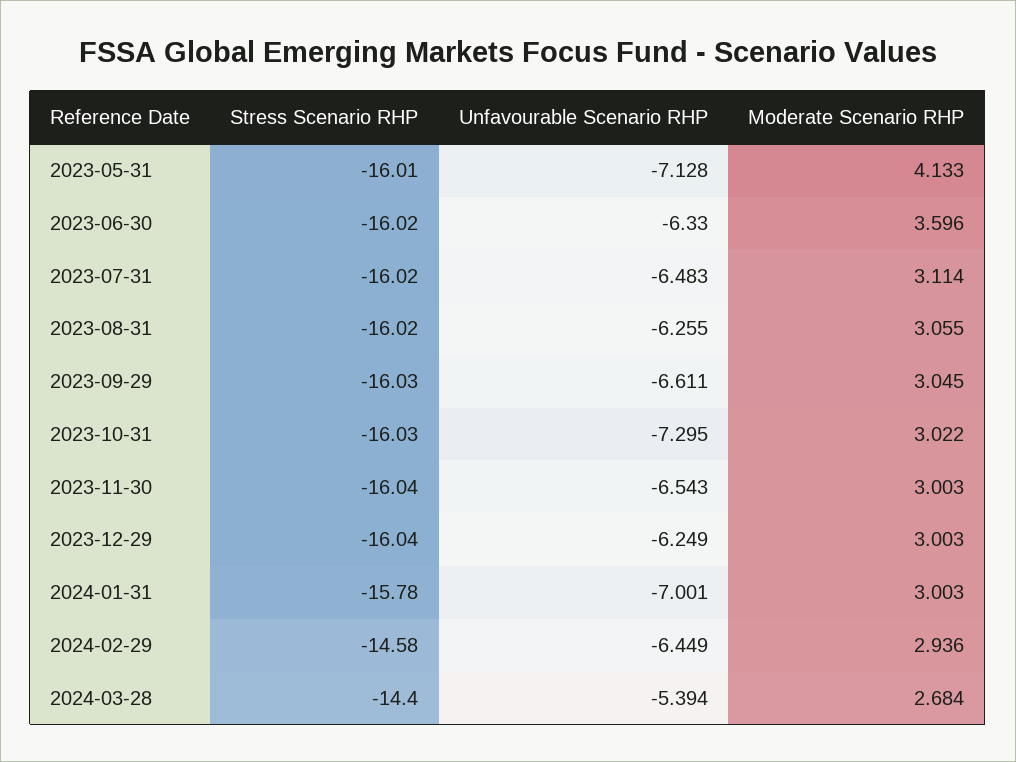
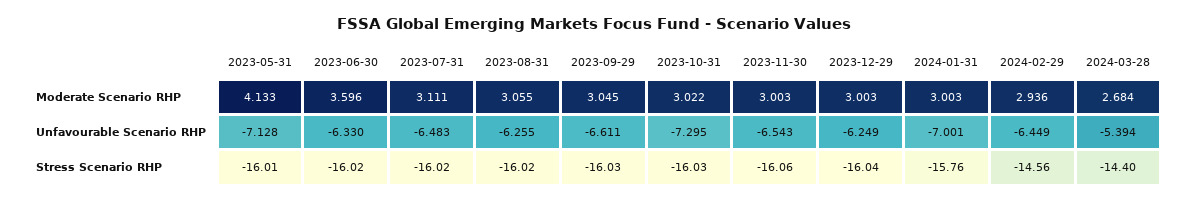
  {
    "Stress Scenario RHP": {
      "2023-05-31": -16.01,
      "2023-06-30": -16.02,
      "2023-07-31": -16.02,
      "2023-08-31": -16.02,
      "2023-09-29": -16.03,
      "2023-10-31": -16.03,
-     "2023-11-30": -16.04,
+     "2023-11-30": -16.06,
      "2023-12-29": -16.04,
-     "2024-01-31": -15.78,
+     "2024-01-31": -15.76,
-     "2024-02-29": -14.58,
+     "2024-02-29": -14.56,
      "2024-03-28": -14.4
    },
    "Unfavourable Scenario RHP": {
      "2023-05-31": -7.128,
      "2023-06-30": -6.33,
      "2023-07-31": -6.483,
      "2023-08-31": -6.255,
      "2023-09-29": -6.611,
      "2023-10-31": -7.295,
      "2023-11-30": -6.543,
      "2023-12-29": -6.249,
      "2024-01-31": -7.001,
      "2024-02-29": -6.449,
      "2024-03-28": -5.394
    },
    "Moderate Scenario RHP": {
      "2023-05-31": 4.133,
      "2023-06-30": 3.596,
-     "2023-07-31": 3.114,
+     "2023-07-31": 3.111,
      "2023-08-31": 3.055,
      "2023-09-29": 3.045,
      "2023-10-31": 3.022,
      "2023-11-30": 3.003,
      "2023-12-29": 3.003,
      "2024-01-31": 3.003,
      "2024-02-29": 2.936,
      "2024-03-28": 2.684
    }
  }

